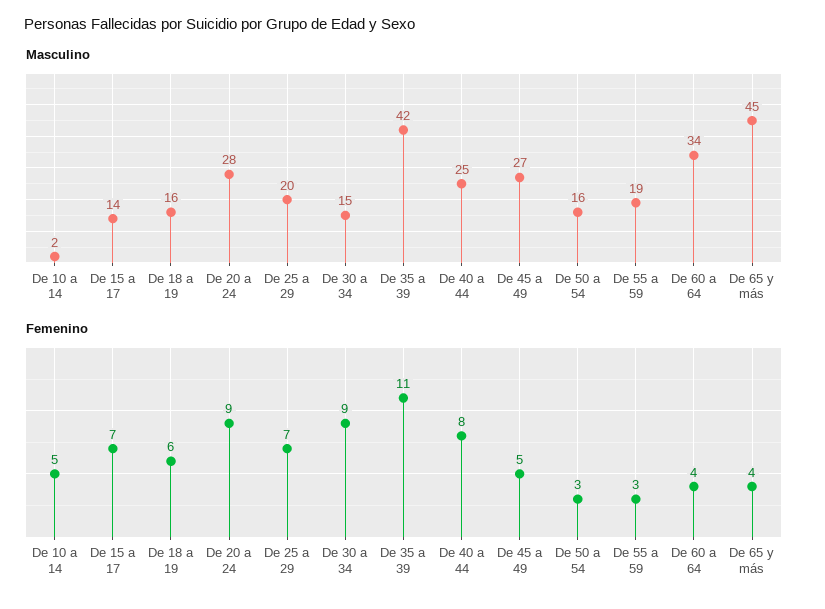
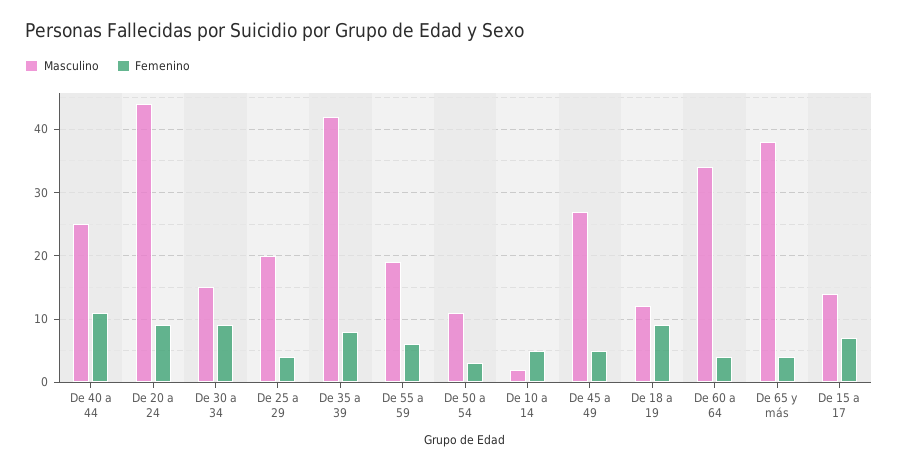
  {
    "Masculino": {
      "De 10 a 14": 2,
      "De 15 a 17": 14,
-     "De 18 a 19": 16,
+     "De 18 a 19": 12,
-     "De 20 a 24": 28,
+     "De 20 a 24": 44,
      "De 25 a 29": 20,
      "De 30 a 34": 15,
      "De 35 a 39": 42,
      "De 40 a 44": 25,
      "De 45 a 49": 27,
-     "De 50 a 54": 16,
+     "De 50 a 54": 11,
      "De 55 a 59": 19,
      "De 60 a 64": 34,
-     "De 65 y más": 45
+     "De 65 y más": 38
    },
    "Femenino": {
      "De 10 a 14": 5,
      "De 15 a 17": 7,
-     "De 18 a 19": 6,
+     "De 18 a 19": 9,
      "De 20 a 24": 9,
-     "De 25 a 29": 7,
+     "De 25 a 29": 4,
      "De 30 a 34": 9,
-     "De 35 a 39": 11,
+     "De 35 a 39": 8,
-     "De 40 a 44": 8,
+     "De 40 a 44": 11,
      "De 45 a 49": 5,
      "De 50 a 54": 3,
-     "De 55 a 59": 3,
+     "De 55 a 59": 6,
      "De 60 a 64": 4,
      "De 65 y más": 4
    }
  }

